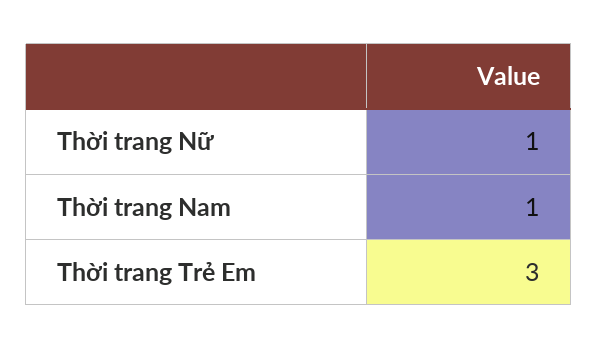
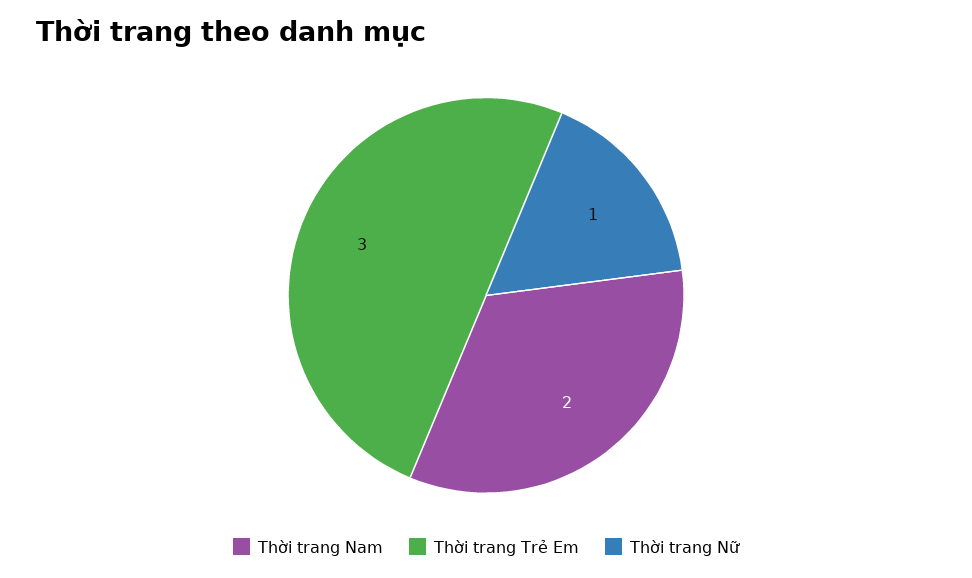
  {
    "Thời trang Nữ": 1,
-   "Thời trang Nam": 1,
+   "Thời trang Nam": 2,
    "Thời trang Trẻ Em": 3
  }

